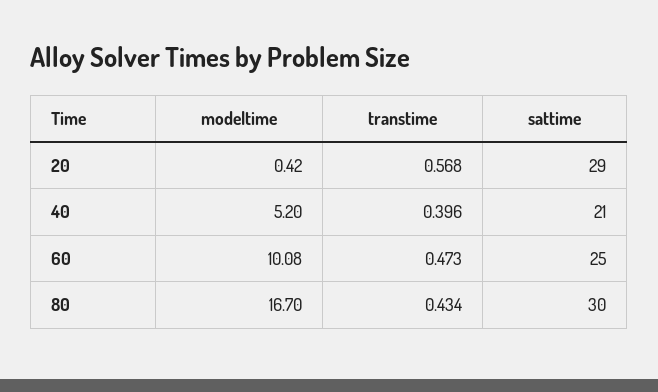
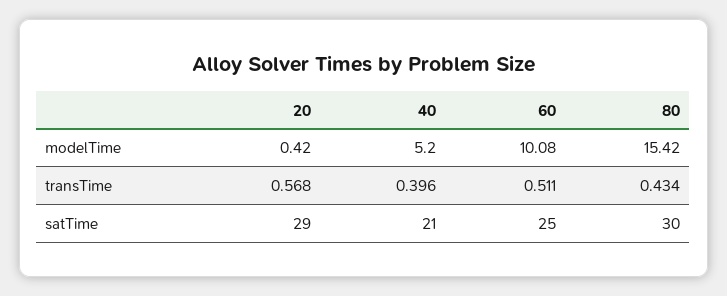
  {
    "modeltime": {
      "20": 0.42,
      "40": 5.2,
      "60": 10.08,
-     "80": 16.7
+     "80": 15.42
    },
    "transtime": {
      "20": 0.568,
      "40": 0.396,
-     "60": 0.473,
+     "60": 0.511,
      "80": 0.434
    },
    "sattime": {
      "20": 29,
      "40": 21,
      "60": 25,
      "80": 30
    }
  }

